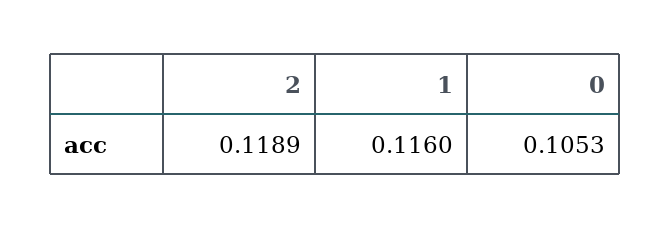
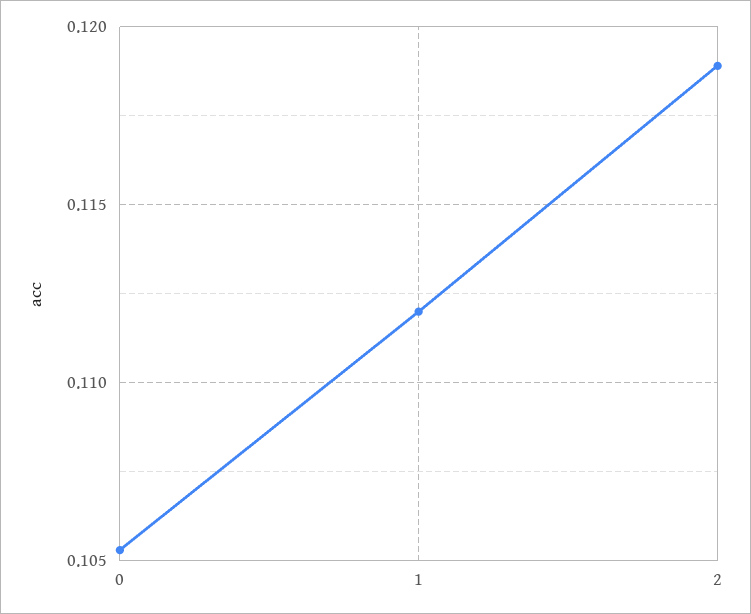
  {
    "2": 0.1189,
-   "1": 0.116,
+   "1": 0.112,
    "0": 0.1053
  }

